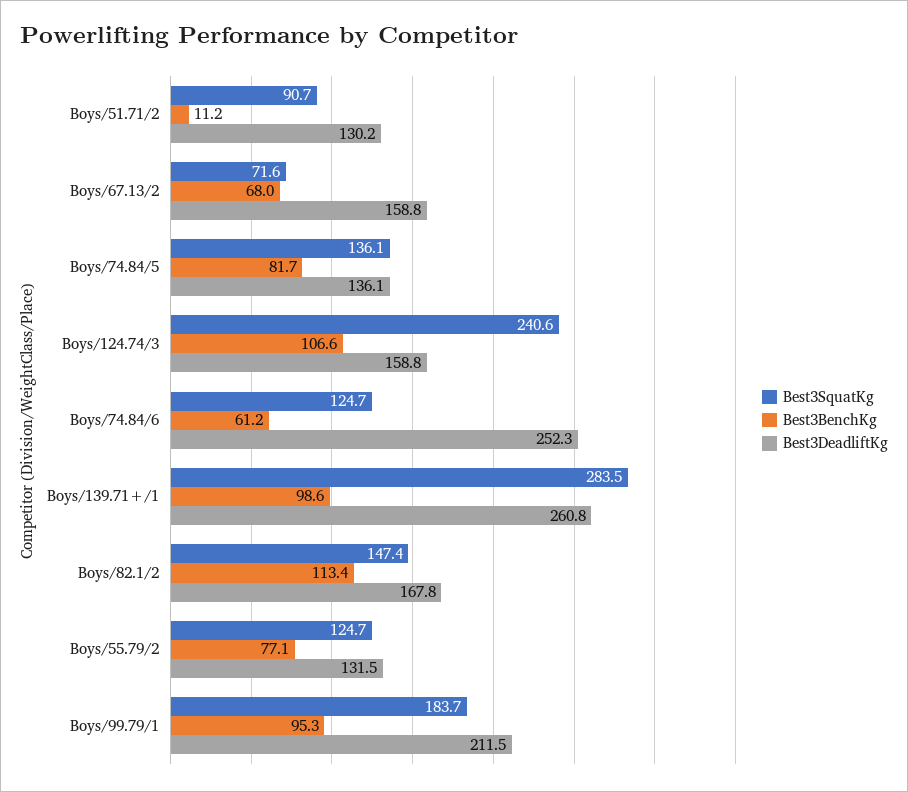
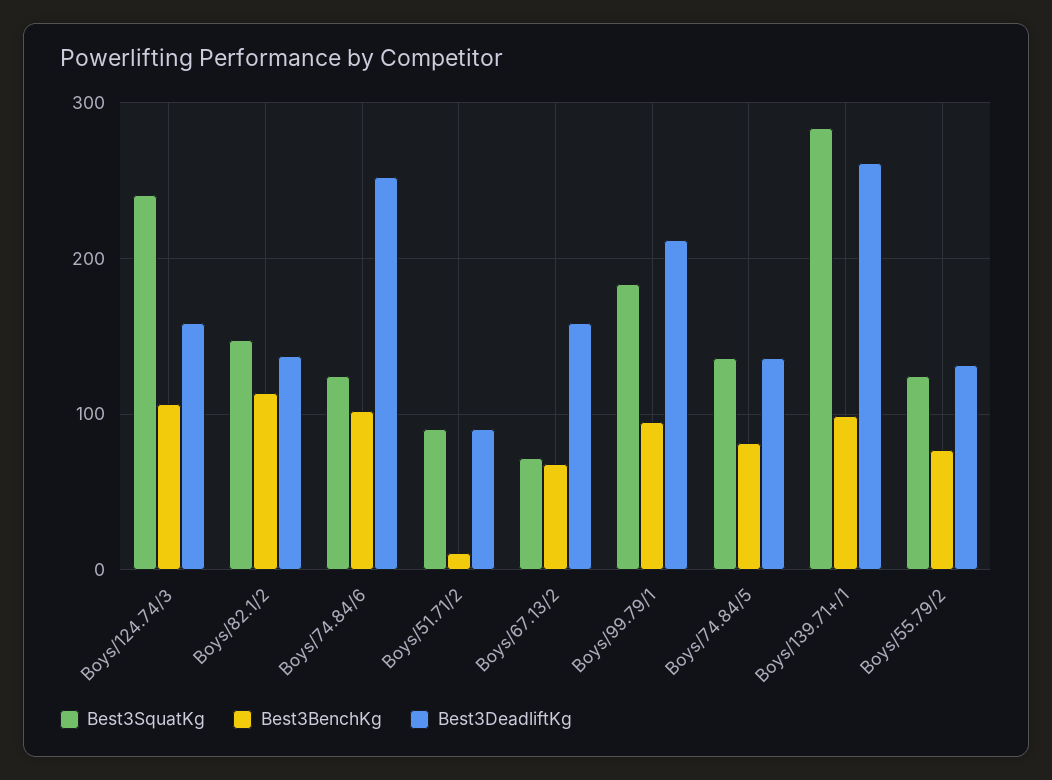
  {
    "Best3SquatKg": {
      "Boys/51.71/2": 90.7,
      "Boys/67.13/2": 71.6,
      "Boys/74.84/5": 136.1,
      "Boys/124.74/3": 240.6,
      "Boys/74.84/6": 124.7,
      "Boys/139.71+/1": 283.5,
      "Boys/82.1/2": 147.4,
      "Boys/55.79/2": 124.7,
      "Boys/99.79/1": 183.7
    },
    "Best3BenchKg": {
      "Boys/51.71/2": 11.2,
      "Boys/67.13/2": 68,
      "Boys/74.84/5": 81.7,
      "Boys/124.74/3": 106.6,
-     "Boys/74.84/6": 61.2,
+     "Boys/74.84/6": 100,
      "Boys/139.71+/1": 98.6,
      "Boys/82.1/2": 113.4,
      "Boys/55.79/2": 77.1,
      "Boys/99.79/1": 95.3
    },
    "Best3DeadliftKg": {
-     "Boys/51.71/2": 130.2,
+     "Boys/51.71/2": 90,
      "Boys/67.13/2": 158.8,
      "Boys/74.84/5": 136.1,
      "Boys/124.74/3": 158.8,
      "Boys/74.84/6": 252.3,
      "Boys/139.71+/1": 260.8,
-     "Boys/82.1/2": 167.8,
+     "Boys/82.1/2": 140,
      "Boys/55.79/2": 131.5,
      "Boys/99.79/1": 211.5
    }
  }

